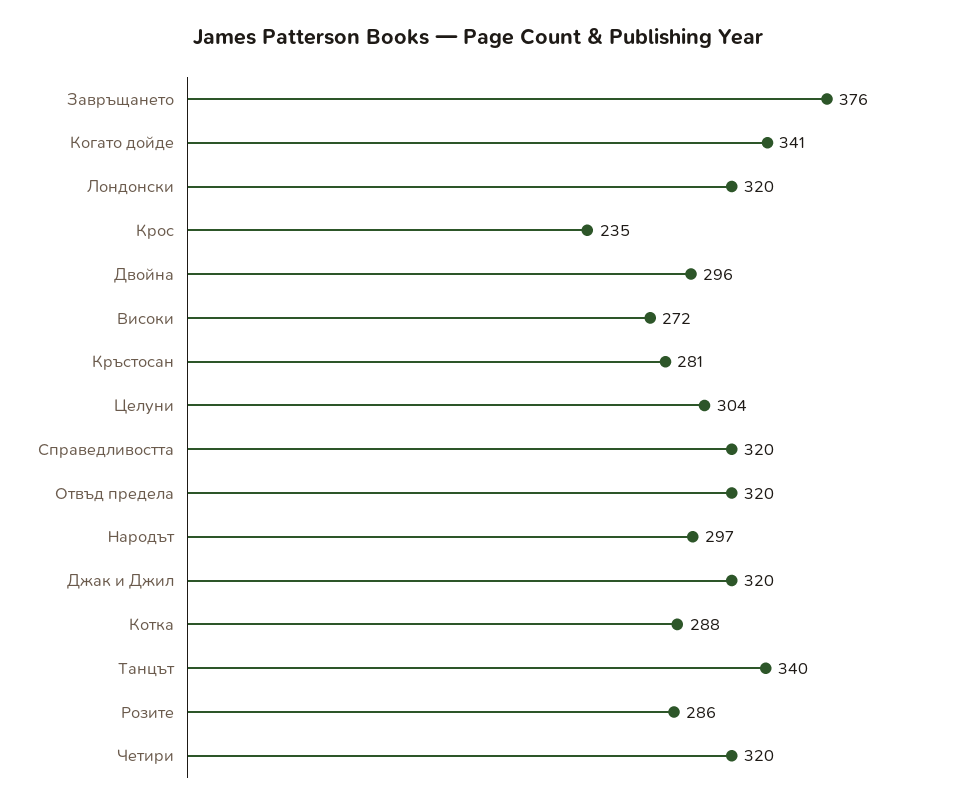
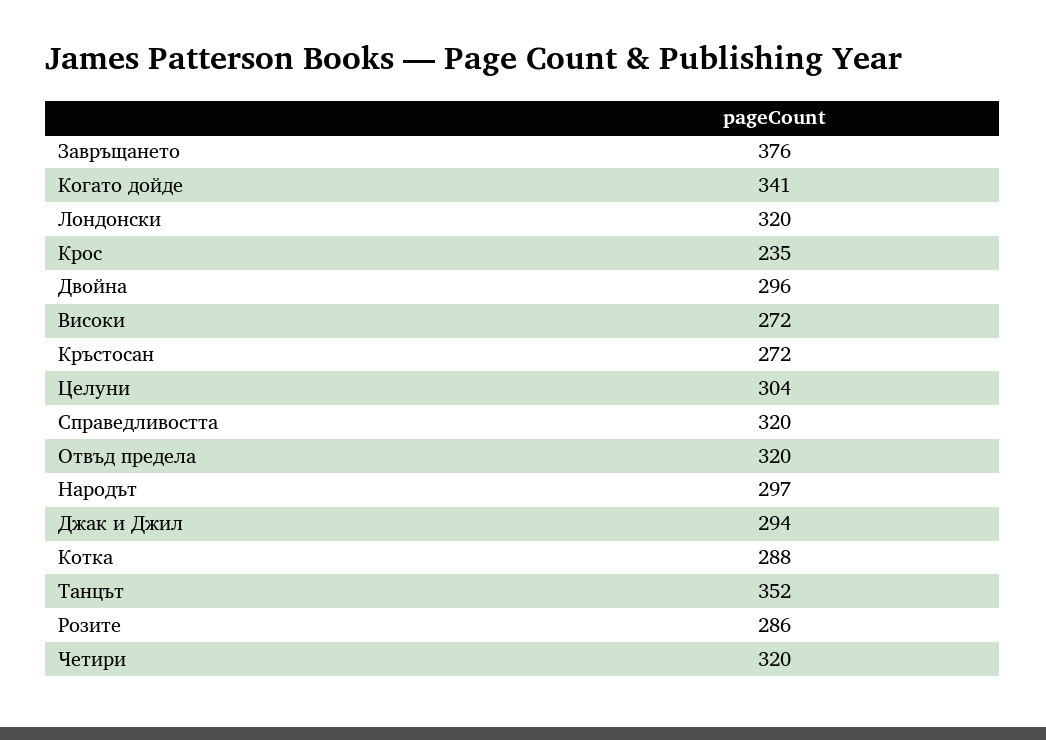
  {
    "Завръщането": 376,
    "Когато дойде": 341,
    "Лондонски": 320,
    "Крос": 235,
    "Двойна": 296,
    "Високи": 272,
-   "Кръстосан": 281,
+   "Кръстосан": 272,
    "Целуни": 304,
    "Справедливостта": 320,
    "Отвъд предела": 320,
    "Народът": 297,
-   "Джак и Джил": 320,
+   "Джак и Джил": 294,
    "Котка": 288,
-   "Танцът": 340,
+   "Танцът": 352,
    "Розите": 286,
    "Четири": 320
  }

